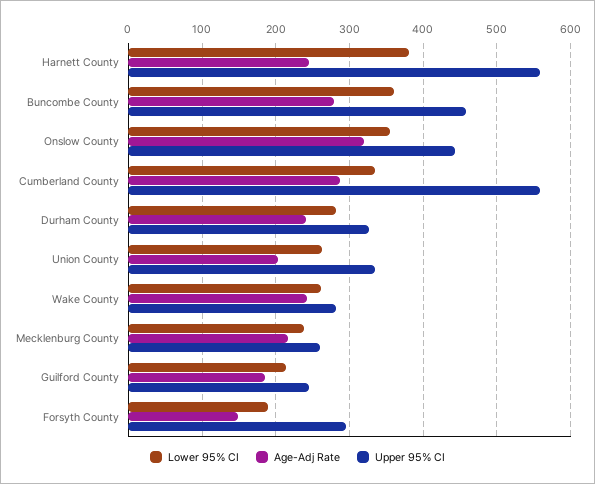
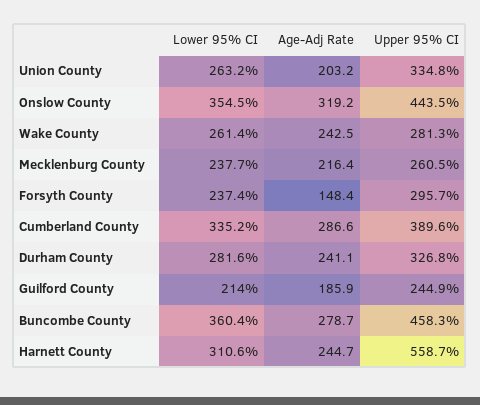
  {
    "Lower 95% CI": {
-     "Harnett County": 380,
+     "Harnett County": 310.6,
      "Buncombe County": 360.4,
      "Onslow County": 354.5,
      "Cumberland County": 335.2,
      "Durham County": 281.6,
      "Union County": 263.2,
      "Wake County": 261.4,
      "Mecklenburg County": 237.7,
      "Guilford County": 214,
-     "Forsyth County": 190
+     "Forsyth County": 237.4
    },
    "Age-Adj Rate": {
      "Harnett County": 244.7,
      "Buncombe County": 278.7,
      "Onslow County": 319.2,
      "Cumberland County": 286.6,
      "Durham County": 241.1,
      "Union County": 203.2,
      "Wake County": 242.5,
      "Mecklenburg County": 216.4,
      "Guilford County": 185.9,
      "Forsyth County": 148.4
    },
    "Upper 95% CI": {
      "Harnett County": 558.7,
      "Buncombe County": 458.3,
      "Onslow County": 443.5,
-     "Cumberland County": 560,
+     "Cumberland County": 389.6,
      "Durham County": 326.8,
      "Union County": 334.8,
      "Wake County": 281.3,
      "Mecklenburg County": 260.5,
      "Guilford County": 244.9,
      "Forsyth County": 295.7
    }
  }

